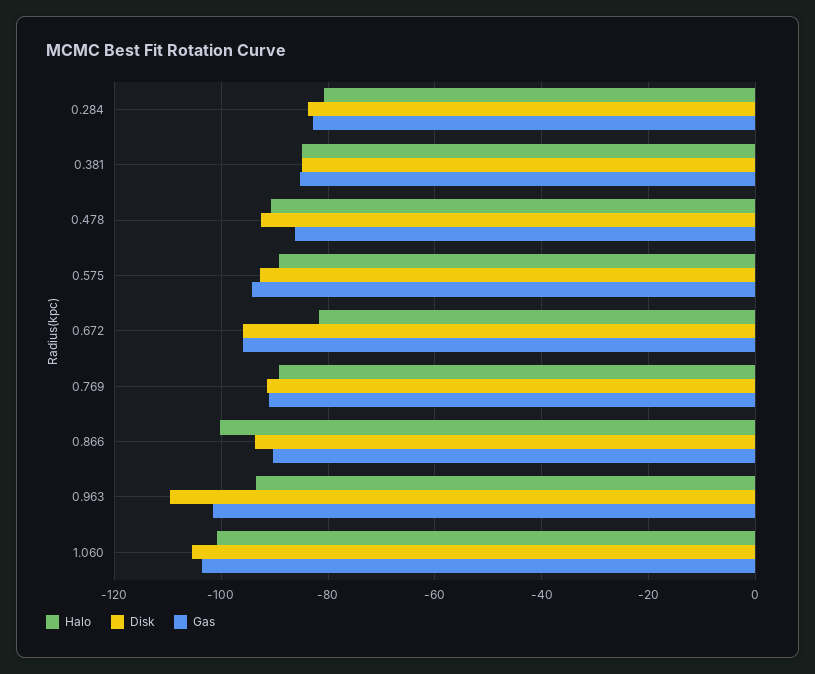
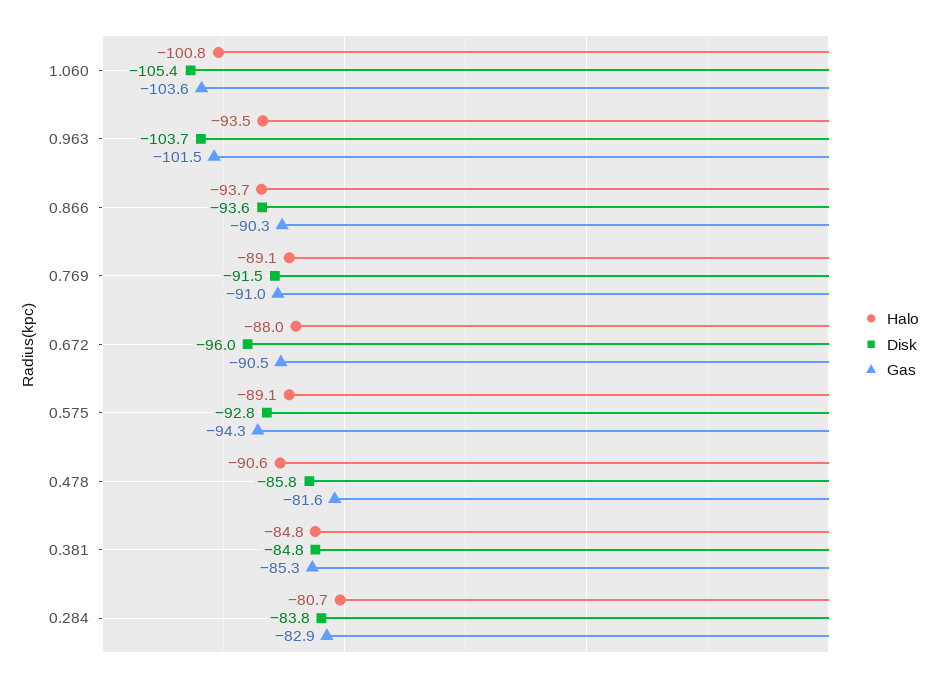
  {
    "Halo": {
      "0.284": -80.7,
      "0.381": -84.8,
      "0.478": -90.6,
      "0.575": -89.1,
-     "0.672": -82,
+     "0.672": -88,
      "0.769": -89.1,
-     "0.866": -100,
+     "0.866": -93.7,
      "0.963": -93.5,
      "1.060": -100.8
    },
    "Disk": {
      "0.284": -83.8,
      "0.381": -84.8,
-     "0.478": -92,
+     "0.478": -85.8,
      "0.575": -92.8,
      "0.672": -96,
      "0.769": -91.5,
      "0.866": -93.6,
-     "0.963": -110,
+     "0.963": -103.7,
      "1.060": -105.4
    },
    "Gas": {
      "0.284": -82.9,
      "0.381": -85.3,
-     "0.478": -86,
+     "0.478": -81.6,
      "0.575": -94.3,
-     "0.672": -96,
+     "0.672": -90.5,
      "0.769": -91,
      "0.866": -90.3,
      "0.963": -101.5,
      "1.060": -103.6
    }
  }

